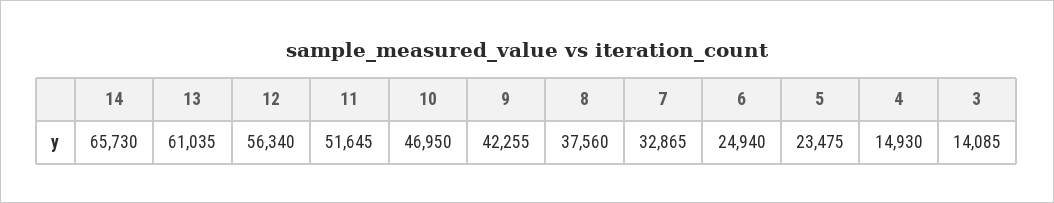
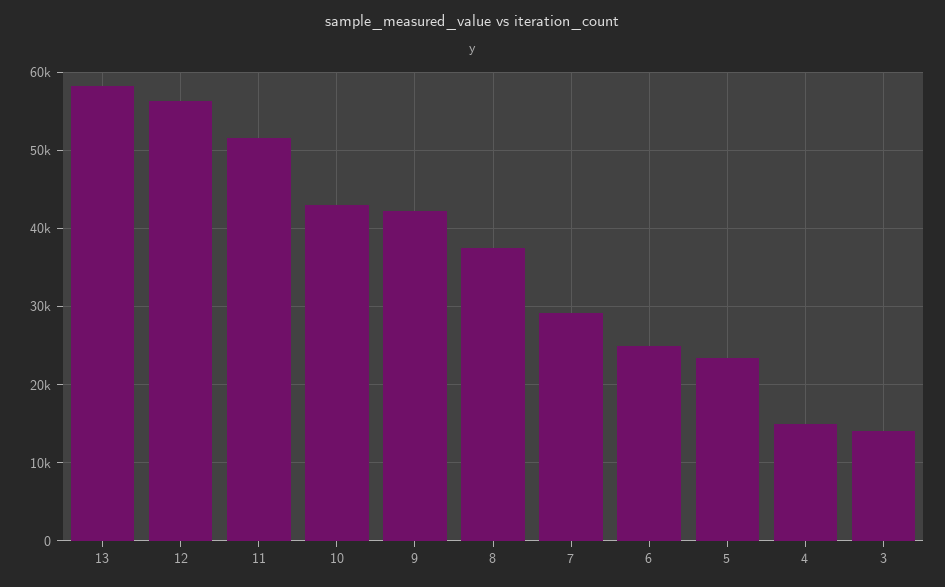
  {
-   "14": 65730,
-   "13": 61035,
+   "13": 58000,
    "12": 56340,
    "11": 51645,
-   "10": 46950,
+   "10": 43000,
    "9": 42255,
    "8": 37560,
-   "7": 32865,
+   "7": 29000,
    "6": 24940,
    "5": 23475,
    "4": 14930,
    "3": 14085
  }

